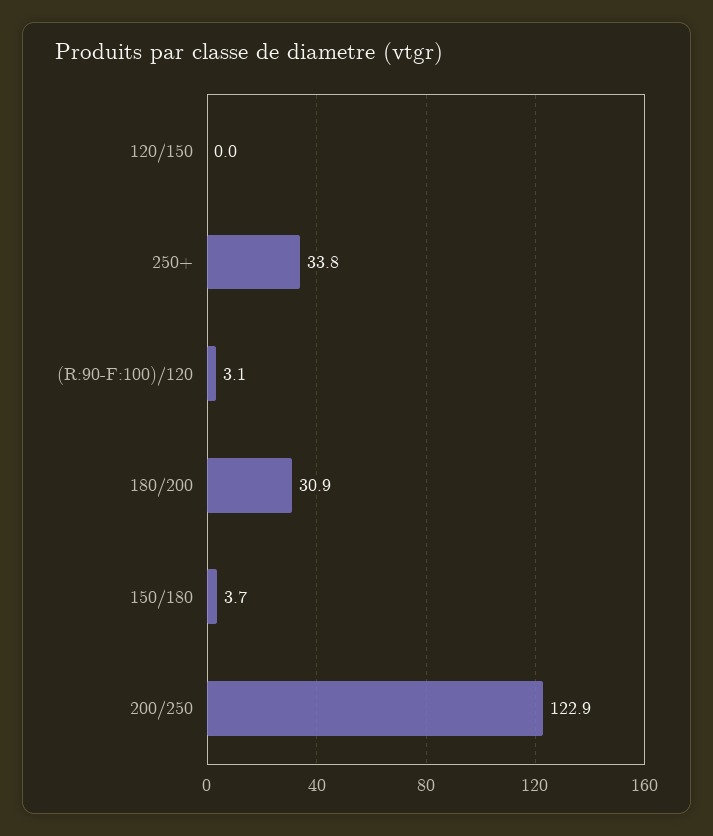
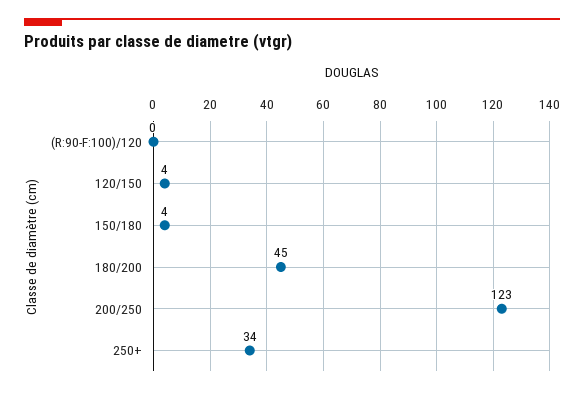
  {
-   "120/150": 0,
+   "120/150": 4,
    "250+": 33.8,
-   "(R:90-F:100)/120": 3.1,
+   "(R:90-F:100)/120": 0,
-   "180/200": 30.9,
+   "180/200": 45,
    "150/180": 3.7,
    "200/250": 122.9
  }

